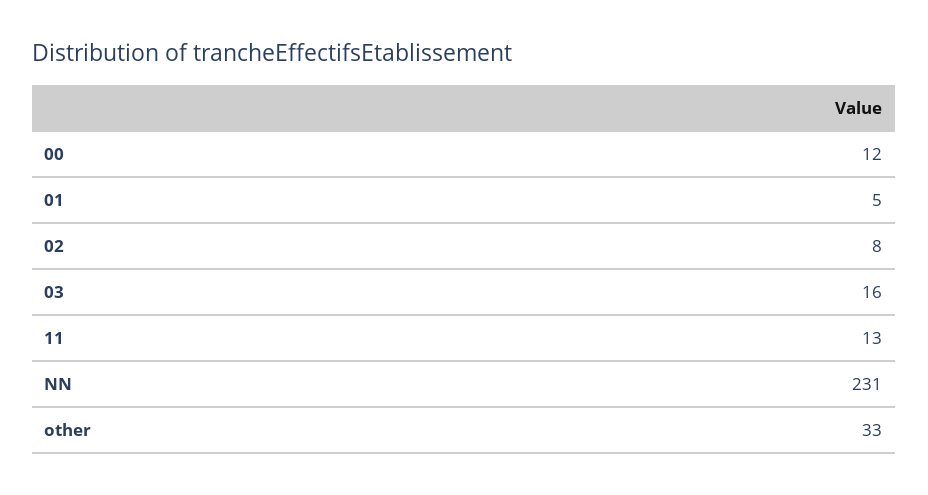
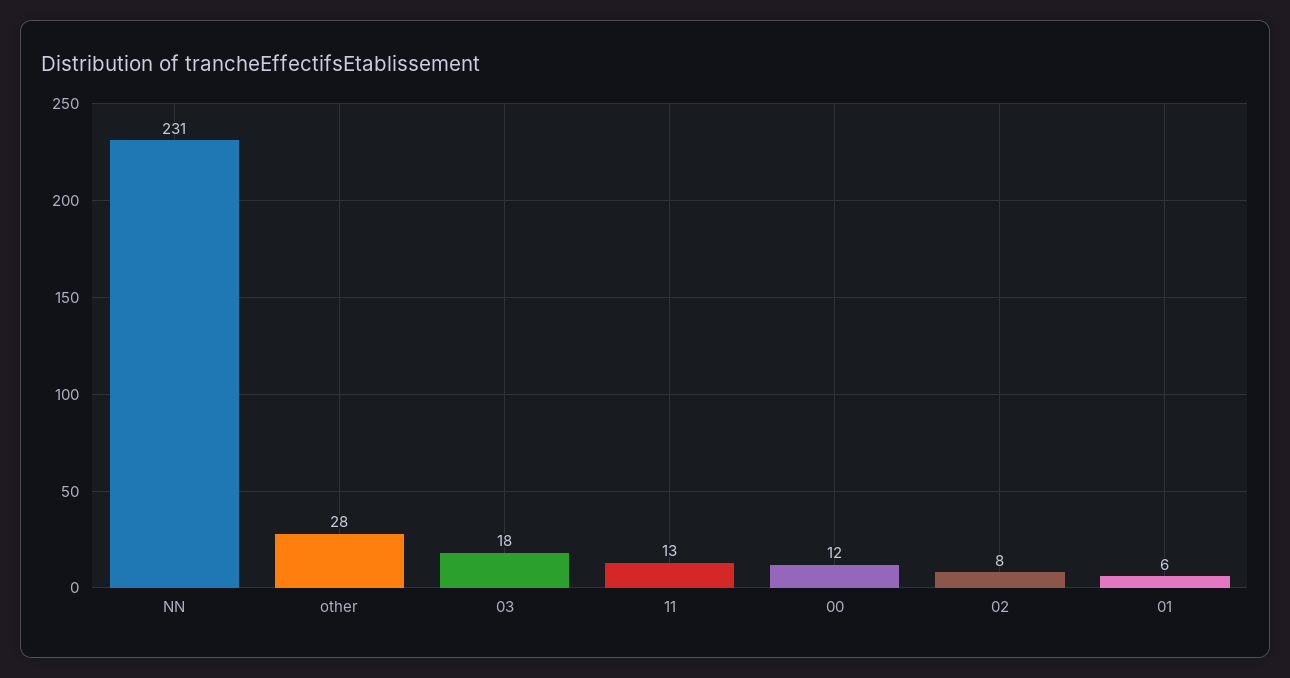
  {
    "00": 12,
-   "01": 5,
+   "01": 6,
    "02": 8,
-   "03": 16,
+   "03": 18,
    "11": 13,
    "NN": 231,
-   "other": 33
+   "other": 28
  }

